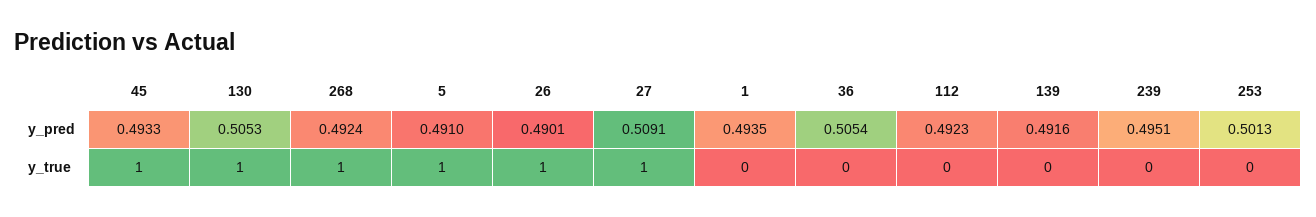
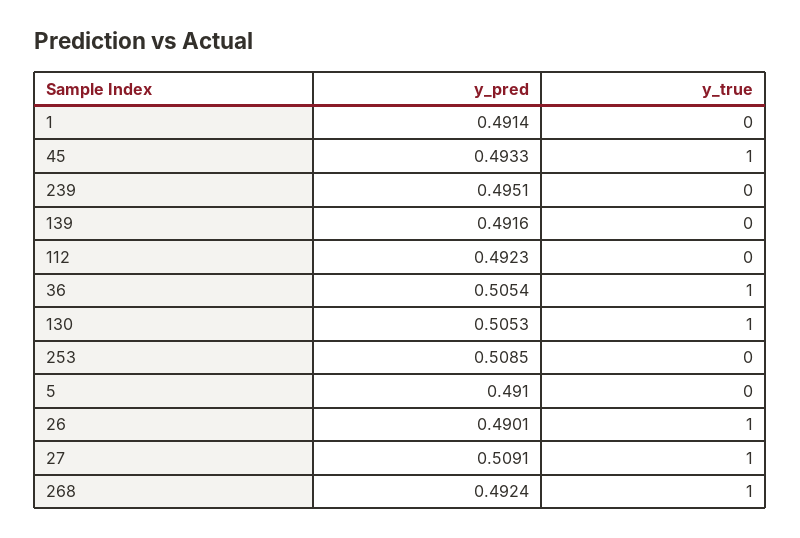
  {
    "45": {
      "y_pred": 0.4933,
      "y_true": 1
    },
    "130": {
      "y_pred": 0.5053,
      "y_true": 1
    },
    "268": {
      "y_pred": 0.4924,
      "y_true": 1
    },
    "5": {
      "y_pred": 0.491,
-     "y_true": 1
+     "y_true": 0
    },
    "26": {
      "y_pred": 0.4901,
      "y_true": 1
    },
    "27": {
      "y_pred": 0.5091,
      "y_true": 1
    },
    "1": {
-     "y_pred": 0.4935,
+     "y_pred": 0.4914,
      "y_true": 0
    },
    "36": {
      "y_pred": 0.5054,
-     "y_true": 0
+     "y_true": 1
    },
    "112": {
      "y_pred": 0.4923,
      "y_true": 0
    },
    "139": {
      "y_pred": 0.4916,
      "y_true": 0
    },
    "239": {
      "y_pred": 0.4951,
      "y_true": 0
    },
    "253": {
-     "y_pred": 0.5013,
+     "y_pred": 0.5085,
      "y_true": 0
    }
  }

